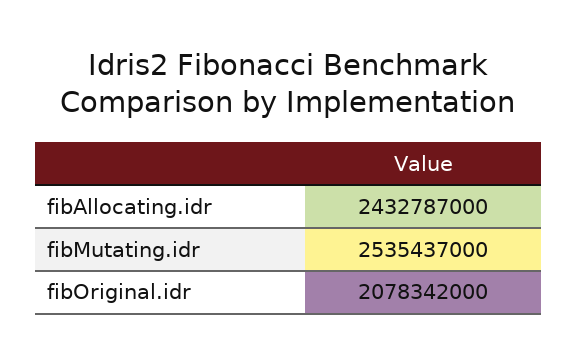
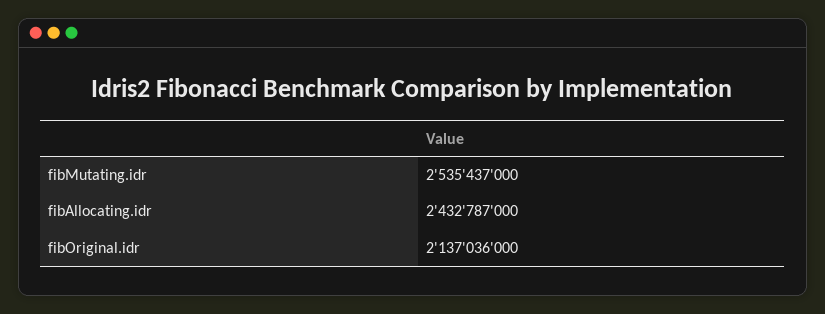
  {
    "fibAllocating.idr": 2432787000,
    "fibMutating.idr": 2535437000,
-   "fibOriginal.idr": 2078342000
+   "fibOriginal.idr": 2137036000
  }

